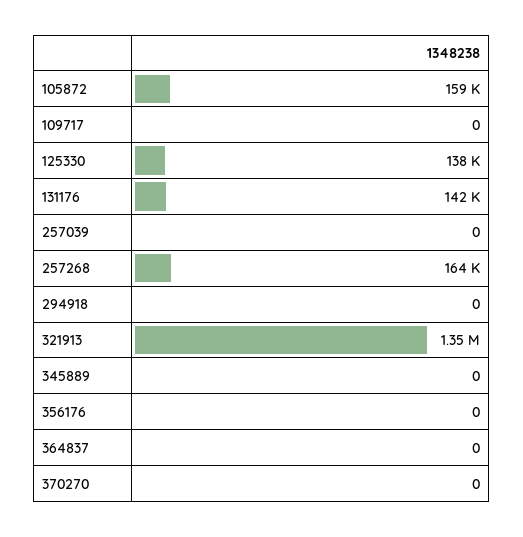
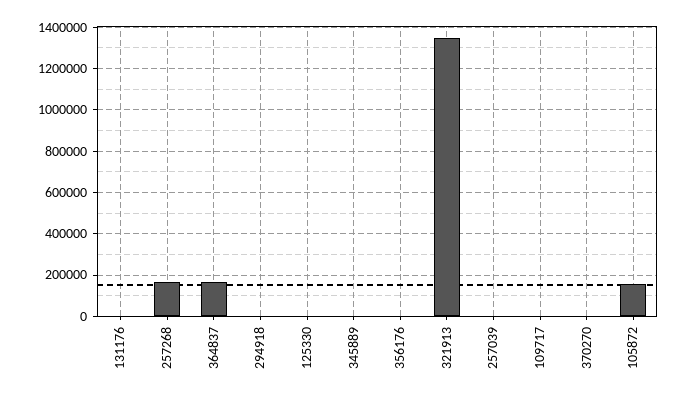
  {
    "105872": 159000,
    "109717": 0,
-   "125330": 138000,
+   "125330": 0,
-   "131176": 142000,
+   "131176": 0,
    "257039": 0,
    "257268": 164000,
    "294918": 0,
    "321913": 1350000,
    "345889": 0,
    "356176": 0,
-   "364837": 0,
+   "364837": 150000,
    "370270": 0
  }

